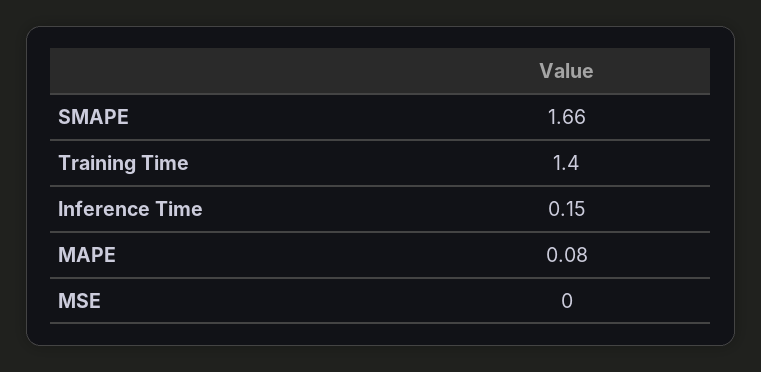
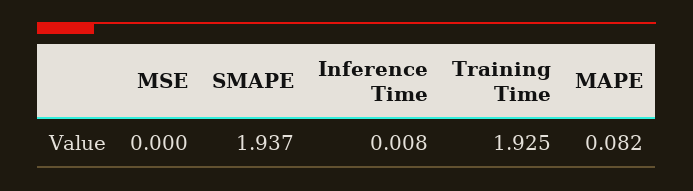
  {
-   "SMAPE": 1.66,
+   "SMAPE": 1.937,
-   "Training Time": 1.4,
+   "Training Time": 1.925,
-   "Inference Time": 0.15,
+   "Inference Time": 0.008,
    "MAPE": 0.082,
    "MSE": 0
  }

